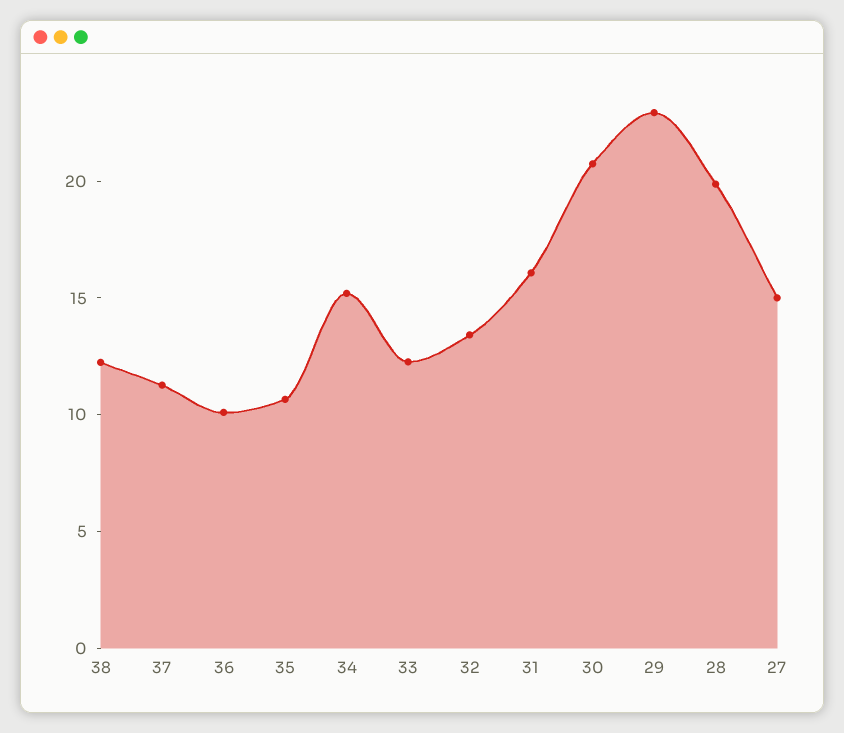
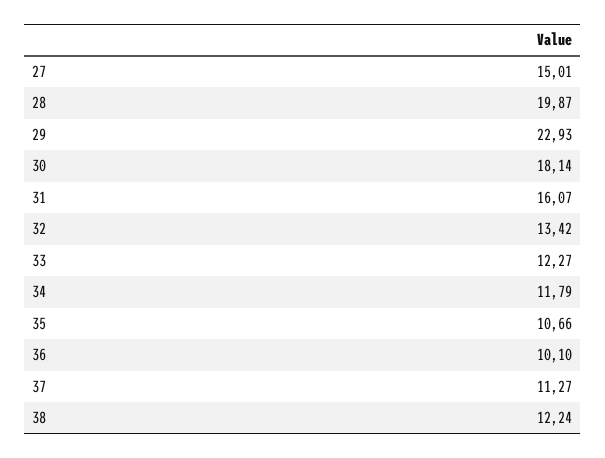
  {
    "38": 12.24,
    "37": 11.27,
    "36": 10.1,
    "35": 10.66,
-   "34": 15,
+   "34": 11.79,
    "33": 12.27,
    "32": 13.42,
    "31": 16.07,
-   "30": 21,
+   "30": 18.14,
    "29": 22.93,
    "28": 19.87,
    "27": 15.01
  }

